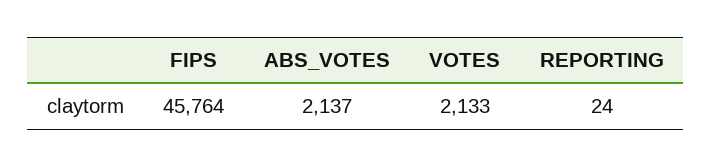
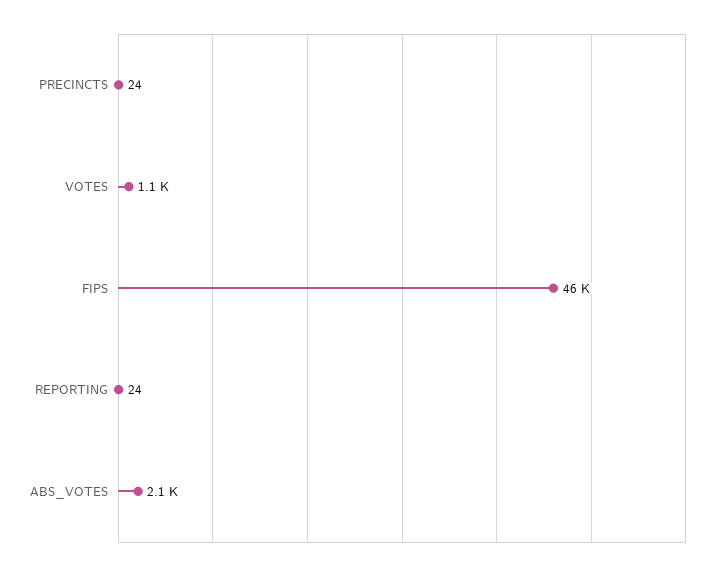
  {
    "FIPS": 45764,
    "ABS_VOTES": 2137,
-   "VOTES": 2133,
+   "VOTES": 1100,
-   "REPORTING": 24
+   "REPORTING": 24,
+   "PRECINCTS": 24
  }

